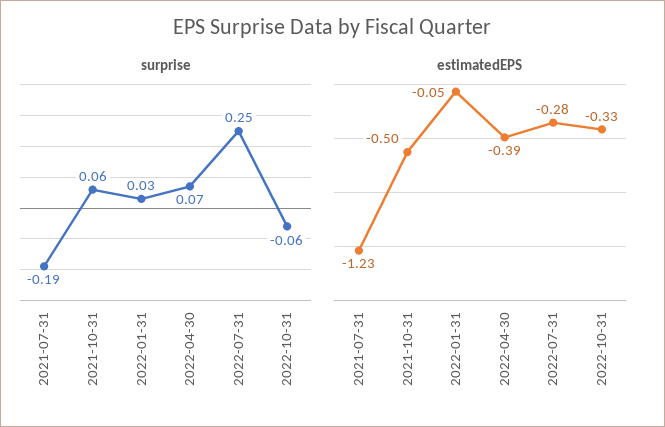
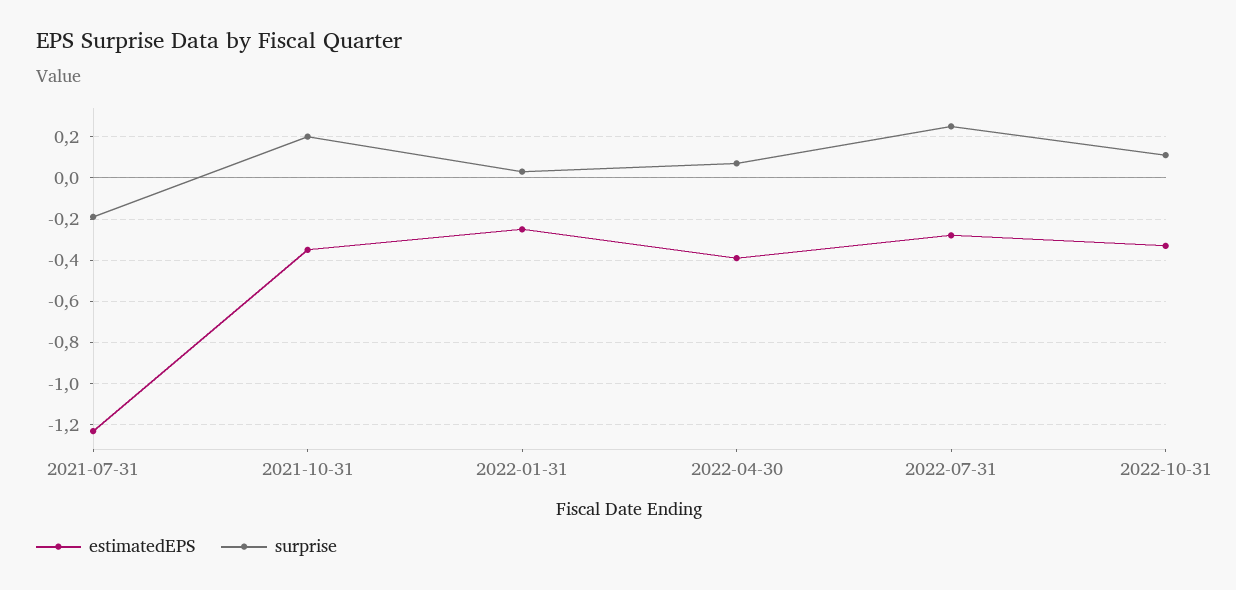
  {
    "surprise": {
      "2021-07-31": -0.19,
-     "2021-10-31": 0.06,
+     "2021-10-31": 0.2,
      "2022-01-31": 0.03,
      "2022-04-30": 0.07,
      "2022-07-31": 0.25,
-     "2022-10-31": -0.06
+     "2022-10-31": 0.1
    },
    "estimatedEPS": {
      "2021-07-31": -1.23,
-     "2021-10-31": -0.5,
+     "2021-10-31": -0.35,
-     "2022-01-31": -0.05,
+     "2022-01-31": -0.25,
      "2022-04-30": -0.39,
      "2022-07-31": -0.28,
      "2022-10-31": -0.33
    }
  }

